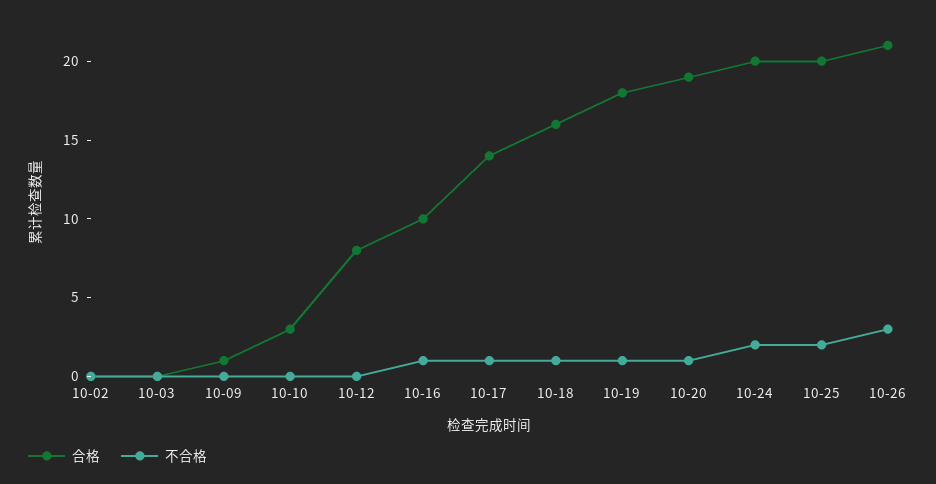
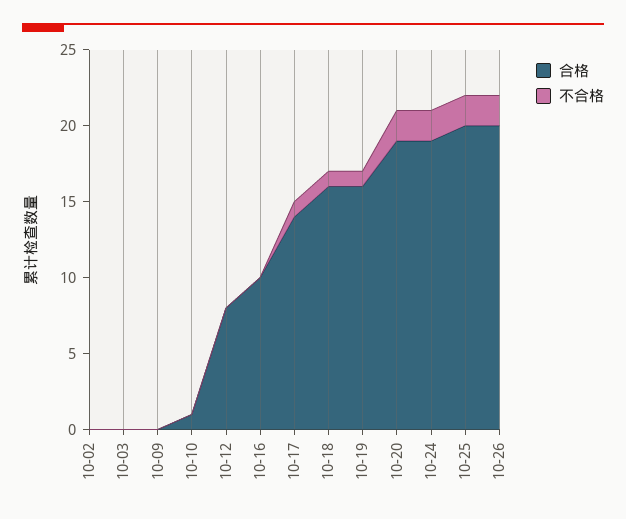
  {
    "合格": {
      "10-02": 0,
      "10-03": 0,
-     "10-09": 1,
+     "10-09": 0,
-     "10-10": 3,
+     "10-10": 1,
      "10-12": 8,
      "10-16": 10,
      "10-17": 14,
      "10-18": 16,
-     "10-19": 18,
+     "10-19": 16,
      "10-20": 19,
-     "10-24": 20,
+     "10-24": 19,
      "10-25": 20,
-     "10-26": 21
+     "10-26": 20
    },
    "不合格": {
      "10-02": 0,
      "10-03": 0,
      "10-09": 0,
      "10-10": 0,
      "10-12": 0,
-     "10-16": 1,
+     "10-16": 0,
      "10-17": 1,
      "10-18": 1,
      "10-19": 1,
-     "10-20": 1,
+     "10-20": 2,
      "10-24": 2,
      "10-25": 2,
-     "10-26": 3
+     "10-26": 2
    }
  }

